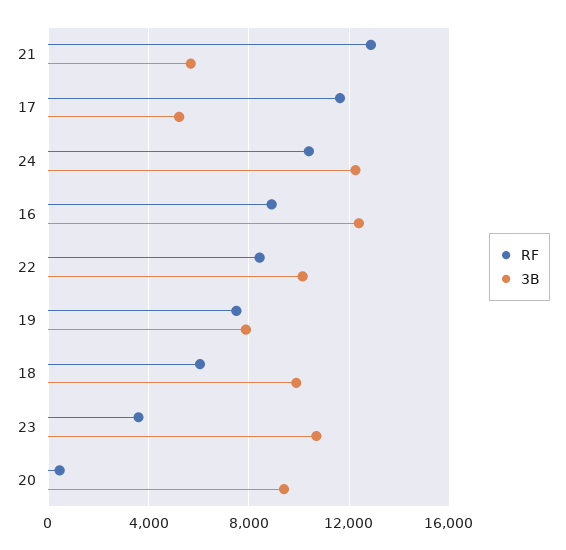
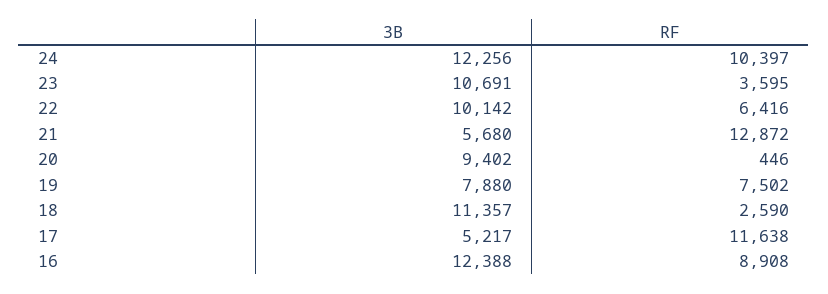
  {
    "RF": {
      "21": 12872,
      "17": 11638,
      "24": 10397,
      "16": 8908,
-     "22": 8500,
+     "22": 6416,
      "19": 7502,
-     "18": 6000,
+     "18": 2590,
      "23": 3595,
      "20": 446
    },
    "3B": {
      "21": 5680,
      "17": 5217,
      "24": 12256,
      "16": 12388,
      "22": 10142,
      "19": 7880,
-     "18": 10000,
+     "18": 11357,
      "23": 10691,
      "20": 9402
    }
  }

